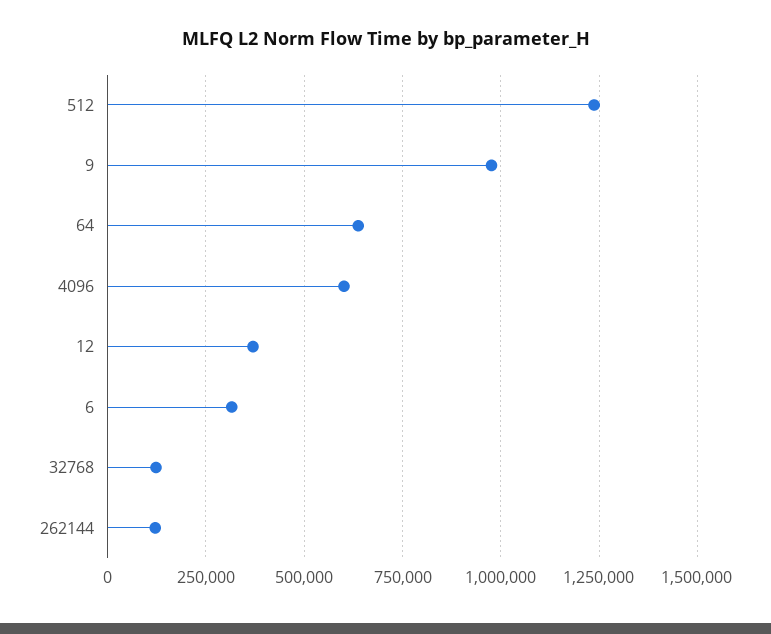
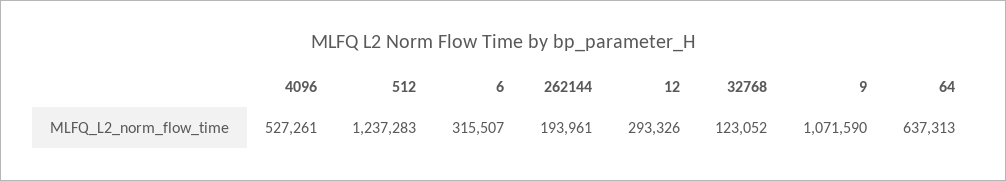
  {
    "512": 1237283,
-   "9": 975000,
+   "9": 1071590,
    "64": 637313,
-   "4096": 600000,
+   "4096": 527261,
-   "12": 375000,
+   "12": 293326,
    "6": 315507,
    "32768": 123052,
-   "262144": 125000
+   "262144": 193961
  }

